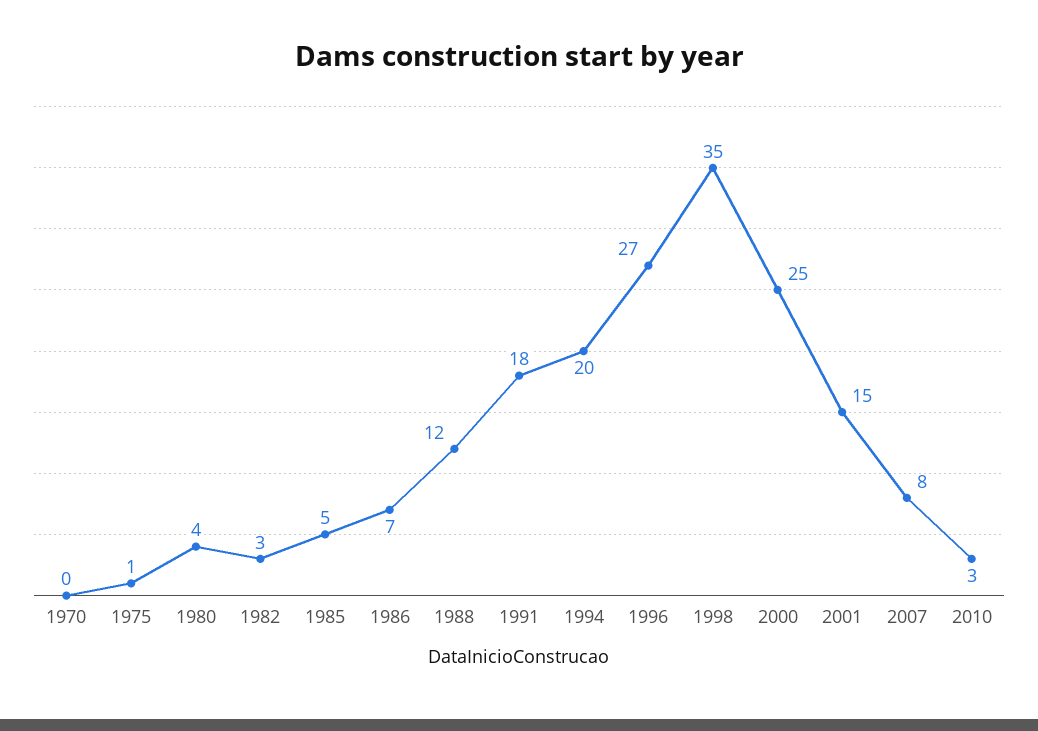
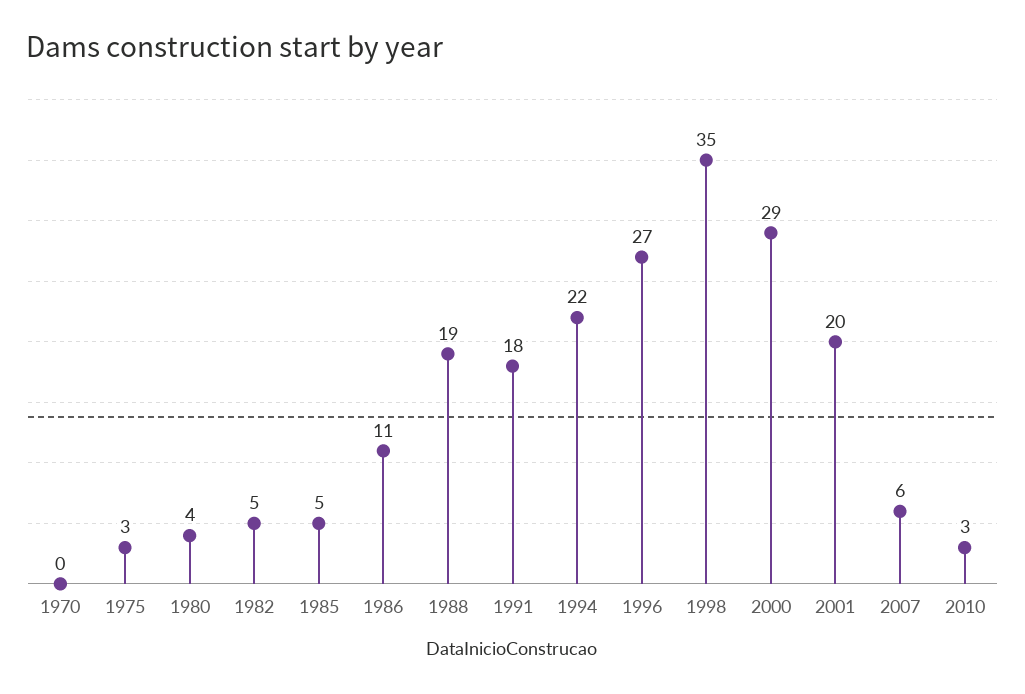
  {
    "1970": 0,
-   "1975": 1,
+   "1975": 3,
    "1980": 4,
-   "1982": 3,
+   "1982": 5,
    "1985": 5,
-   "1986": 7,
+   "1986": 11,
-   "1988": 12,
+   "1988": 19,
    "1991": 18,
-   "1994": 20,
+   "1994": 22,
    "1996": 27,
    "1998": 35,
-   "2000": 25,
+   "2000": 29,
-   "2001": 15,
+   "2001": 20,
-   "2007": 8,
+   "2007": 6,
    "2010": 3
  }

